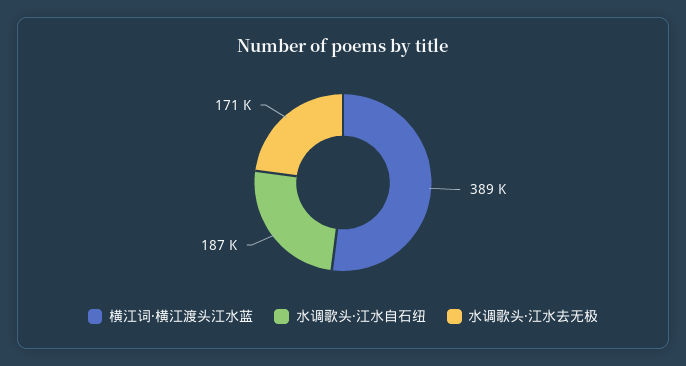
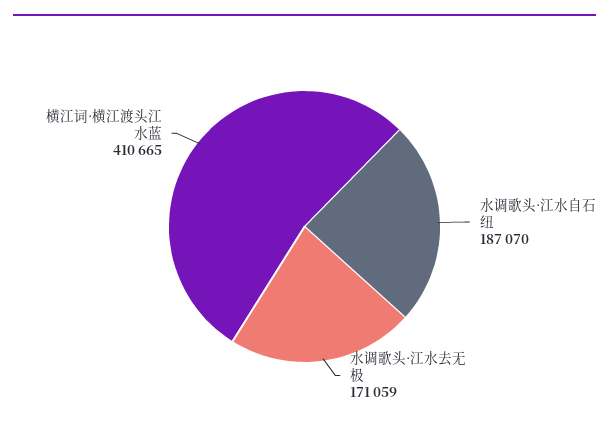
  {
-   "横江词·横江渡头江水蓝": 389000,
+   "横江词·横江渡头江水蓝": 410665,
    "水调歌头·江水自石纽": 187070,
    "水调歌头·江水去无极": 171059
  }

